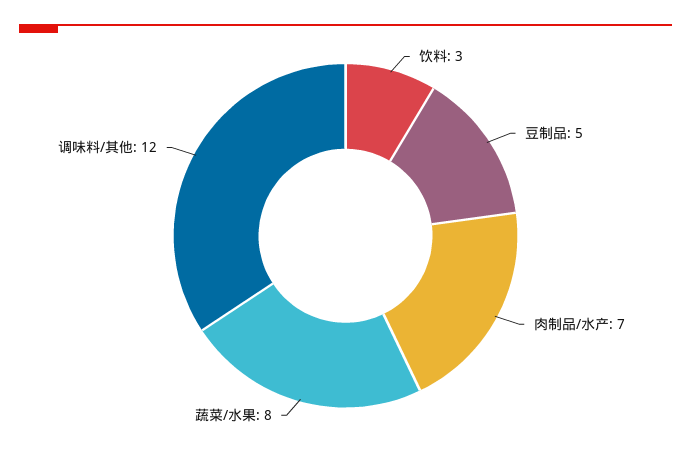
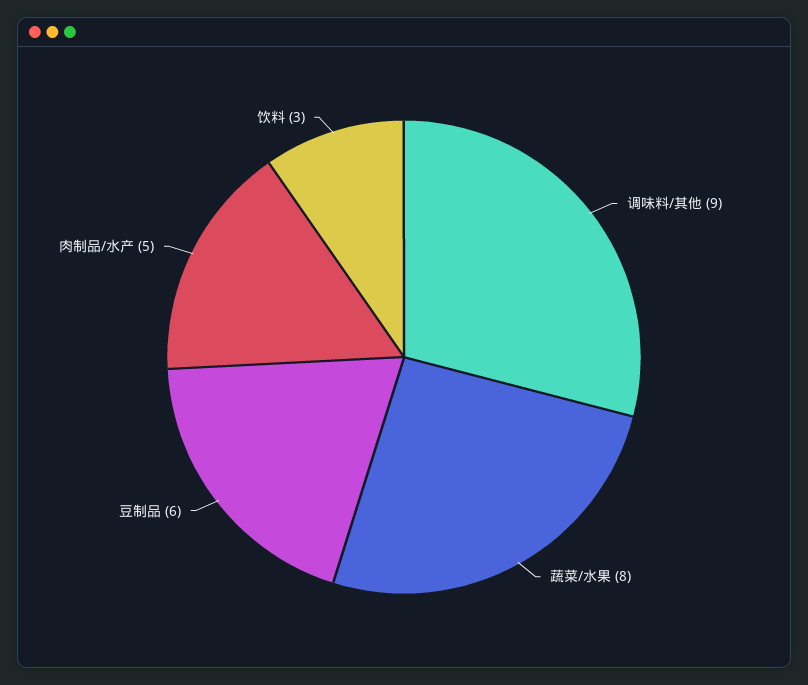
  {
    "饮料": 3,
-   "豆制品": 5,
+   "豆制品": 6,
-   "肉制品/水产": 7,
+   "肉制品/水产": 5,
    "蔬菜/水果": 8,
-   "调味料/其他": 12
+   "调味料/其他": 9
  }

